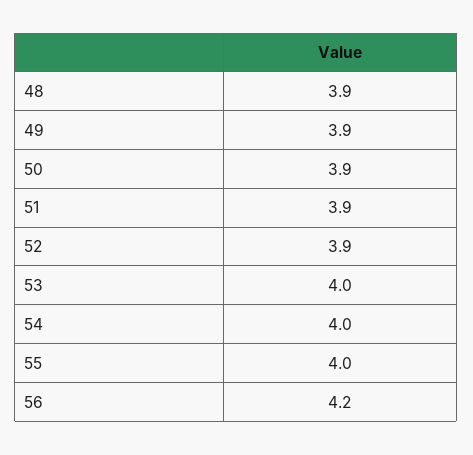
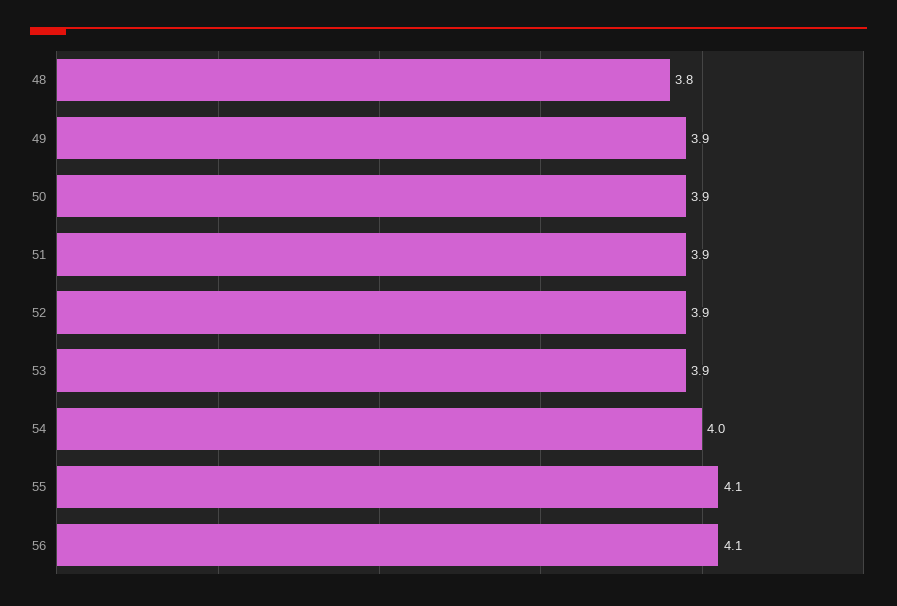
  {
-   "48": 3.9,
+   "48": 3.8,
    "49": 3.9,
    "50": 3.9,
    "51": 3.9,
    "52": 3.9,
-   "53": 4,
+   "53": 3.9,
    "54": 4,
-   "55": 4,
+   "55": 4.1,
-   "56": 4.2
+   "56": 4.1
  }

